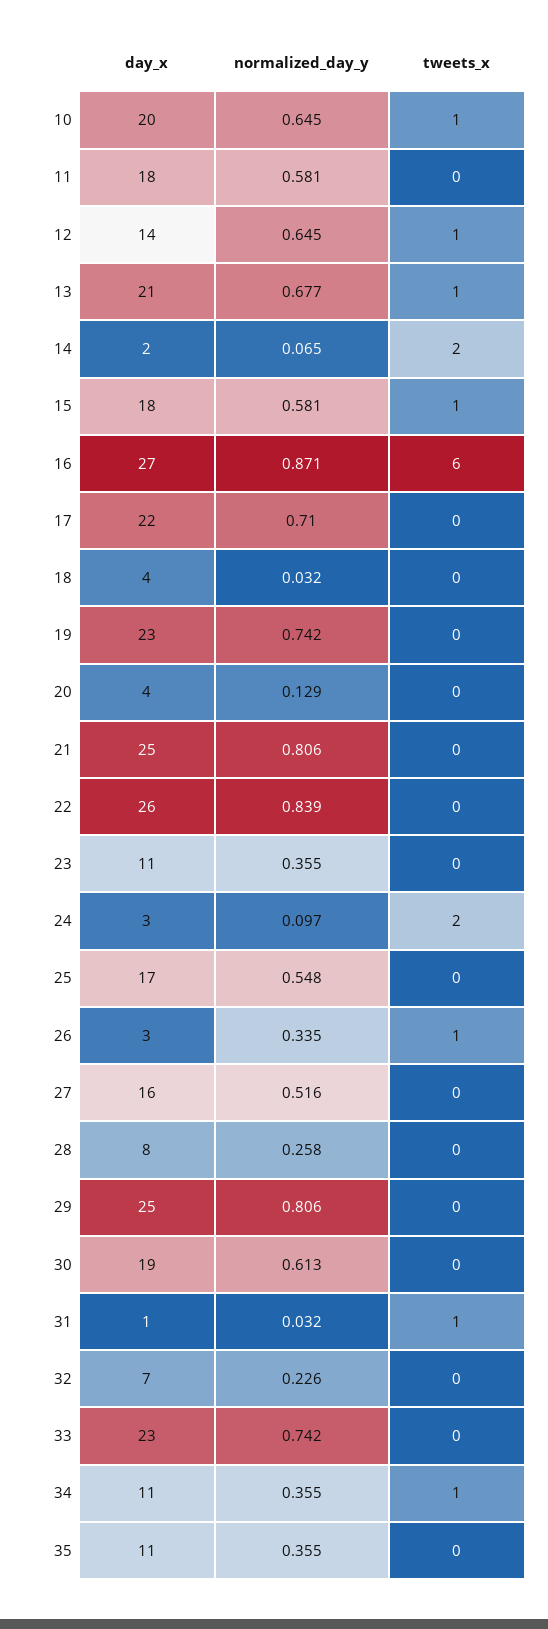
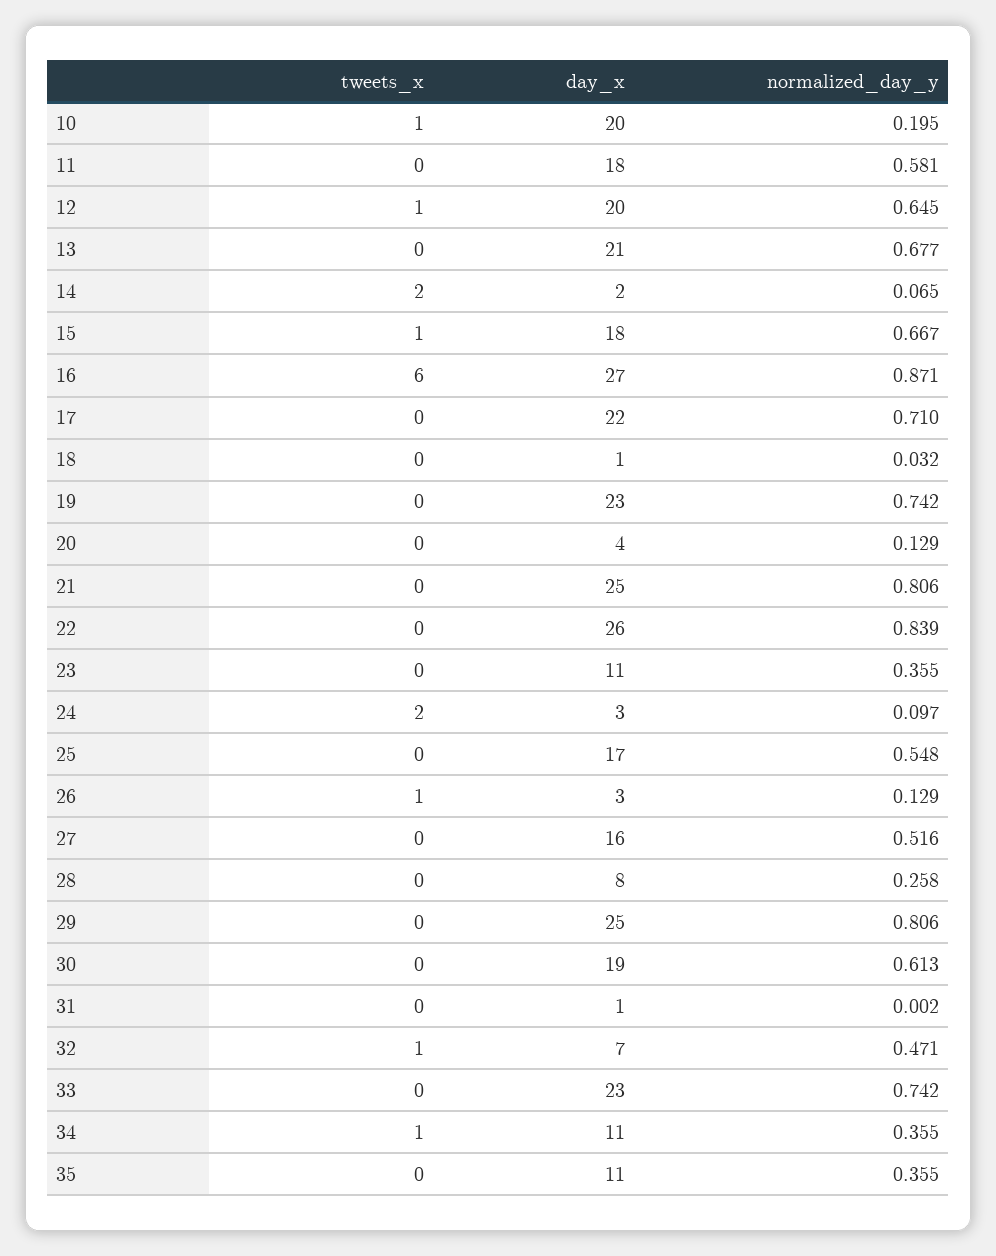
  {
    "day_x": {
      "10": 20,
      "11": 18,
-     "12": 14,
+     "12": 20,
      "13": 21,
      "14": 2,
      "15": 18,
      "16": 27,
      "17": 22,
-     "18": 4,
+     "18": 1,
      "19": 23,
      "20": 4,
      "21": 25,
      "22": 26,
      "23": 11,
      "24": 3,
      "25": 17,
      "26": 3,
      "27": 16,
      "28": 8,
      "29": 25,
      "30": 19,
      "31": 1,
      "32": 7,
      "33": 23,
      "34": 11,
      "35": 11
    },
    "normalized_day_y": {
-     "10": 0.645,
+     "10": 0.195,
      "11": 0.581,
      "12": 0.645,
      "13": 0.677,
      "14": 0.065,
-     "15": 0.581,
+     "15": 0.667,
      "16": 0.871,
      "17": 0.71,
      "18": 0.032,
      "19": 0.742,
      "20": 0.129,
      "21": 0.806,
      "22": 0.839,
      "23": 0.355,
      "24": 0.097,
      "25": 0.548,
-     "26": 0.335,
+     "26": 0.129,
      "27": 0.516,
      "28": 0.258,
      "29": 0.806,
      "30": 0.613,
-     "31": 0.032,
+     "31": 0.002,
-     "32": 0.226,
+     "32": 0.471,
      "33": 0.742,
      "34": 0.355,
      "35": 0.355
    },
    "tweets_x": {
      "10": 1,
      "11": 0,
      "12": 1,
-     "13": 1,
+     "13": 0,
      "14": 2,
      "15": 1,
      "16": 6,
      "17": 0,
      "18": 0,
      "19": 0,
      "20": 0,
      "21": 0,
      "22": 0,
      "23": 0,
      "24": 2,
      "25": 0,
      "26": 1,
      "27": 0,
      "28": 0,
      "29": 0,
      "30": 0,
-     "31": 1,
+     "31": 0,
-     "32": 0,
+     "32": 1,
      "33": 0,
      "34": 1,
      "35": 0
    }
  }

